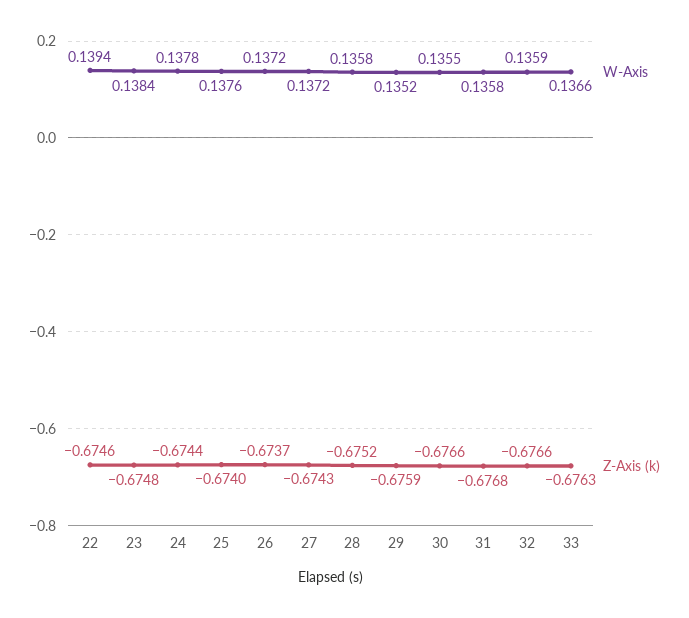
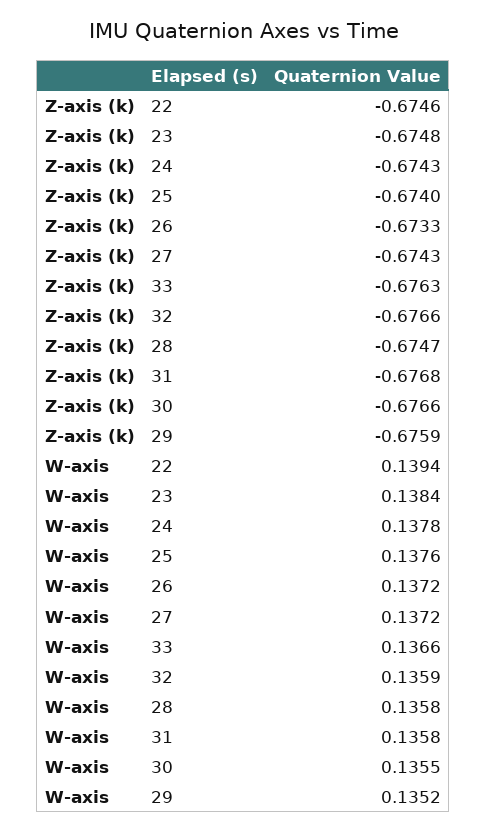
  {
    "W-Axis": {
      "22": 0.1394,
      "23": 0.1384,
      "24": 0.1378,
      "25": 0.1376,
      "26": 0.1372,
      "27": 0.1372,
      "28": 0.1358,
      "29": 0.1352,
      "30": 0.1355,
      "31": 0.1358,
      "32": 0.1359,
      "33": 0.1366
    },
    "Z-Axis (k)": {
      "22": -0.6746,
      "23": -0.6748,
-     "24": -0.6744,
+     "24": -0.6743,
      "25": -0.674,
-     "26": -0.6737,
+     "26": -0.6733,
      "27": -0.6743,
-     "28": -0.6752,
+     "28": -0.6747,
      "29": -0.6759,
      "30": -0.6766,
      "31": -0.6768,
      "32": -0.6766,
      "33": -0.6763
    }
  }

